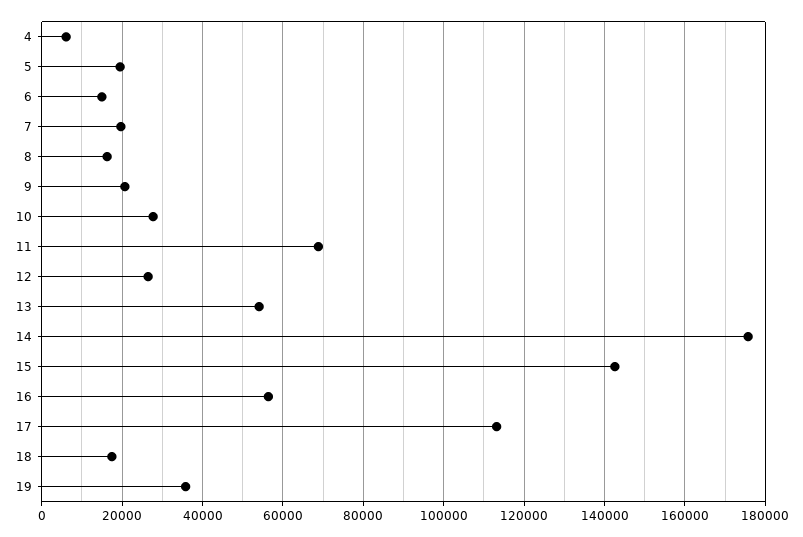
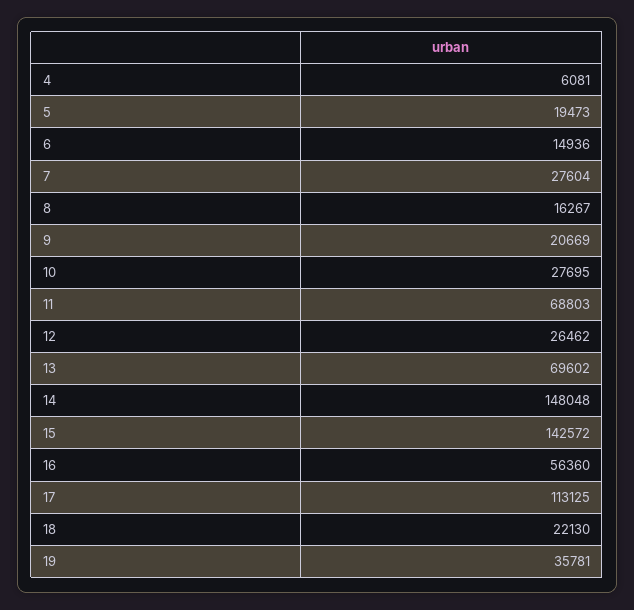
  {
    "4": 6081,
    "5": 19473,
    "6": 14936,
-   "7": 20000,
+   "7": 27604,
    "8": 16267,
    "9": 20669,
    "10": 27695,
    "11": 68803,
    "12": 26462,
-   "13": 54000,
+   "13": 69602,
-   "14": 176000,
+   "14": 148048,
    "15": 142572,
    "16": 56360,
    "17": 113125,
-   "18": 18000,
+   "18": 22130,
    "19": 35781
  }

